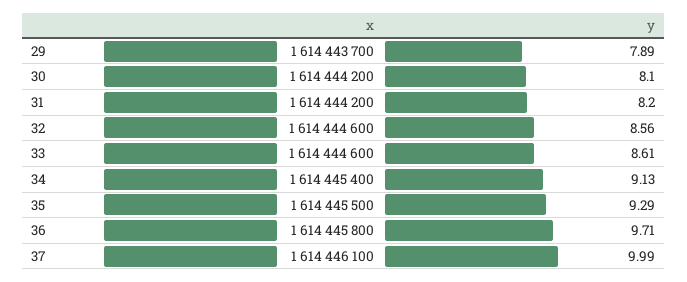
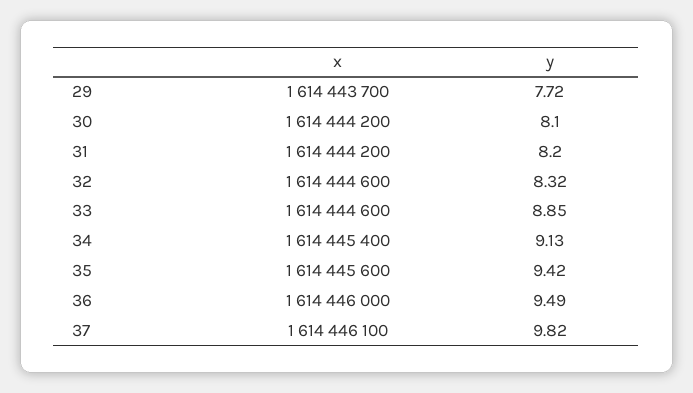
  {
    "x": {
      "29": 1614443700,
      "30": 1614444200,
      "31": 1614444200,
      "32": 1614444600,
      "33": 1614444600,
      "34": 1614445400,
-     "35": 1614445500,
+     "35": 1614445600,
-     "36": 1614445800,
+     "36": 1614446000,
      "37": 1614446100
    },
    "y": {
-     "29": 7.89,
+     "29": 7.72,
      "30": 8.1,
      "31": 8.2,
-     "32": 8.56,
+     "32": 8.32,
-     "33": 8.61,
+     "33": 8.85,
      "34": 9.13,
-     "35": 9.29,
+     "35": 9.42,
-     "36": 9.71,
+     "36": 9.49,
-     "37": 9.99
+     "37": 9.82
    }
  }

